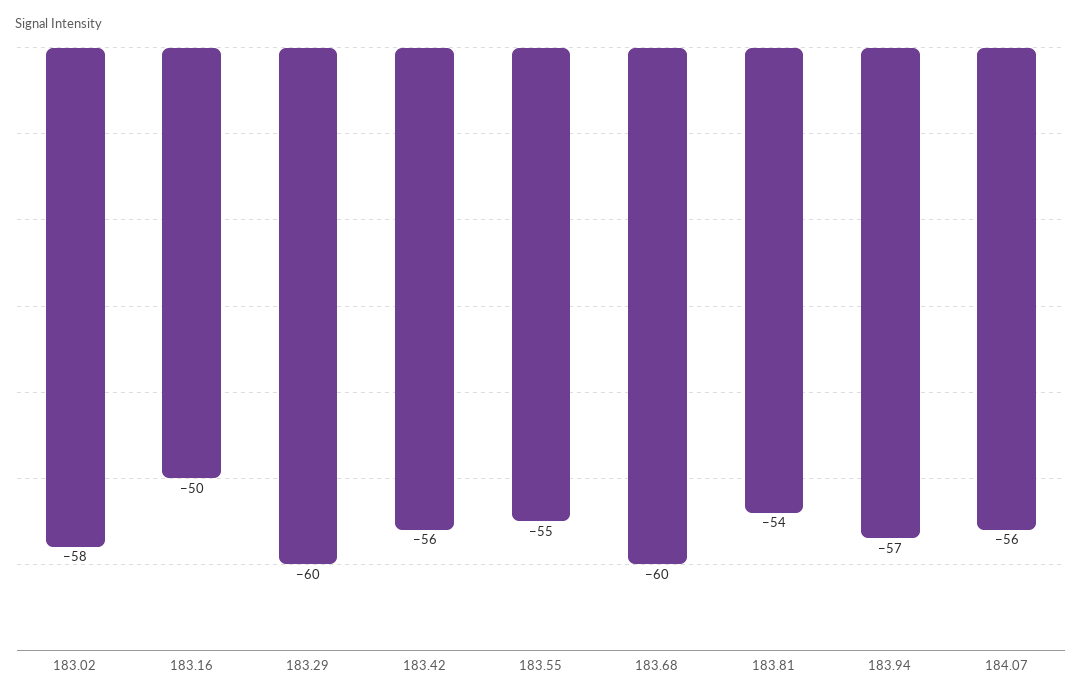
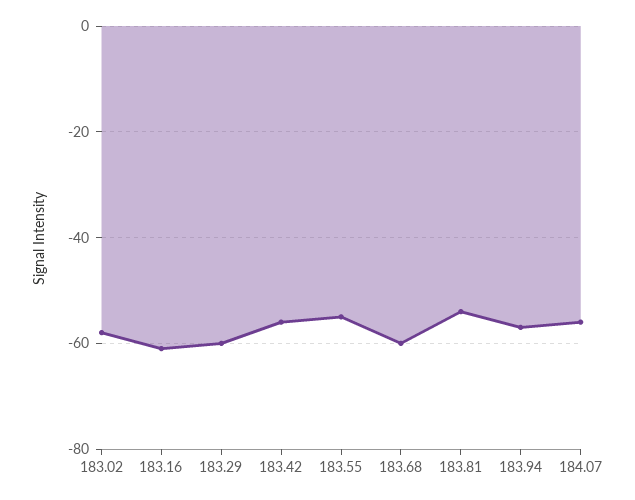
  {
    "183.02": -58,
-   "183.16": -50,
+   "183.16": -60,
    "183.29": -60,
    "183.42": -56,
    "183.55": -55,
    "183.68": -60,
    "183.81": -54,
    "183.94": -57,
    "184.07": -56
  }

